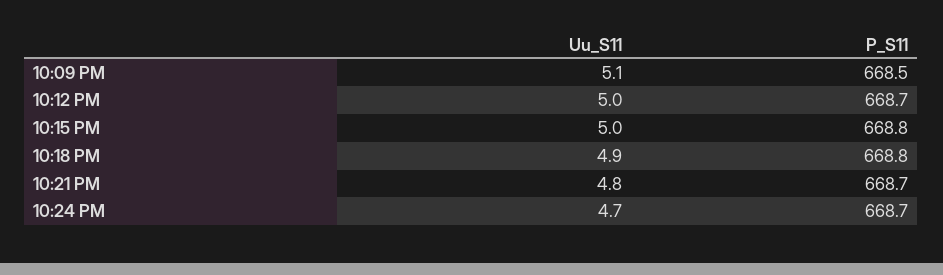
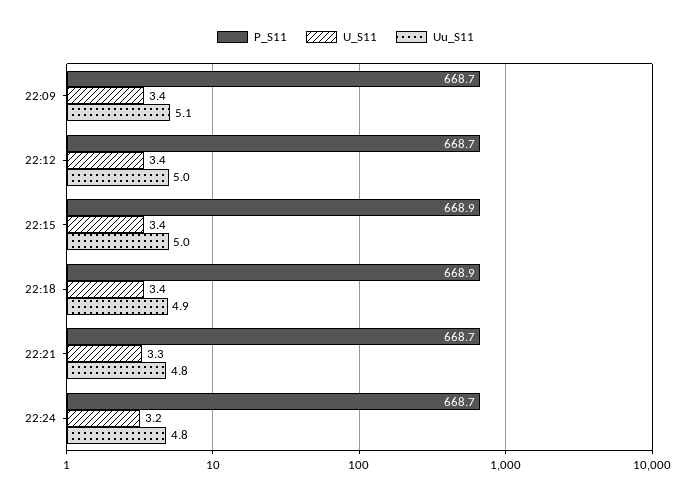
  {
    "Uu_S11": {
      "10:09 PM": 5.1,
      "10:12 PM": 5,
      "10:15 PM": 5,
      "10:18 PM": 4.9,
      "10:21 PM": 4.8,
-     "10:24 PM": 4.7
+     "10:24 PM": 4.8
    },
    "P_S11": {
-     "10:09 PM": 668.5,
+     "10:09 PM": 668.7,
      "10:12 PM": 668.7,
-     "10:15 PM": 668.8,
+     "10:15 PM": 668.9,
-     "10:18 PM": 668.8,
+     "10:18 PM": 668.9,
      "10:21 PM": 668.7,
      "10:24 PM": 668.7
-   }
+   },
+   "U_S11": {
+     "10:09 PM": 3.4,
+     "10:12 PM": 3.4,
+     "10:15 PM": 3.4,
+     "10:18 PM": 3.4,
+     "10:21 PM": 3.3,
+     "10:24 PM": 3.2
+   }
  }

